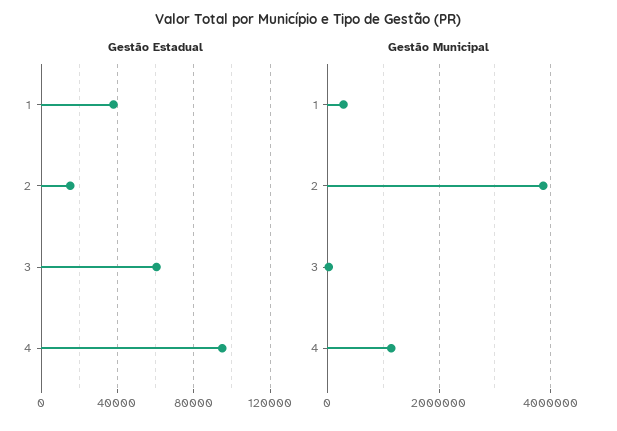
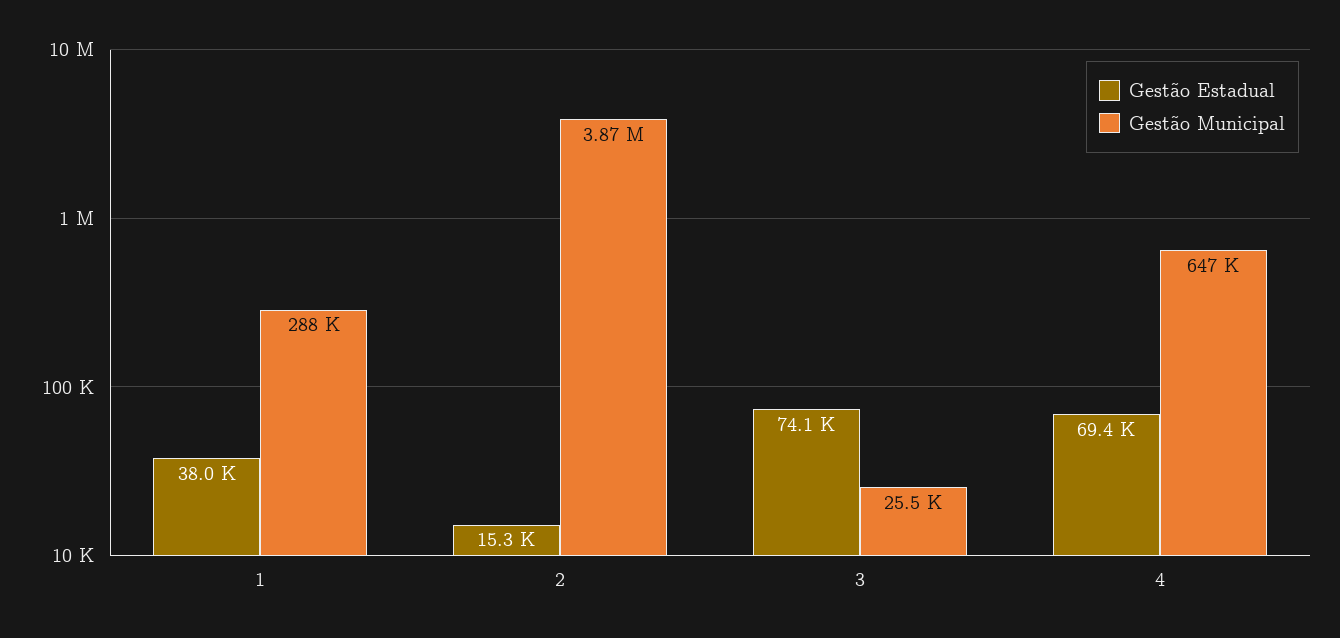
  {
    "Gestão Estadual": {
      "1": 38000,
      "2": 15300,
-     "3": 60000,
+     "3": 74100,
-     "4": 95000
+     "4": 69400
    },
    "Gestão Municipal": {
      "1": 288000,
      "2": 3870000,
      "3": 25500,
-     "4": 1200000
+     "4": 647000
    }
  }

